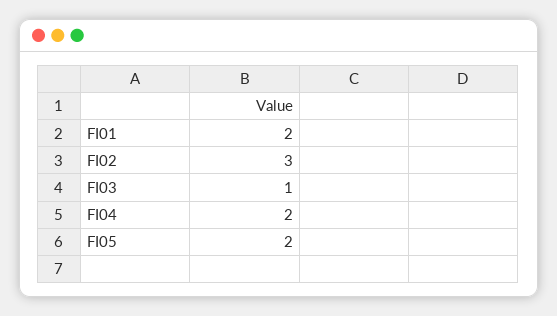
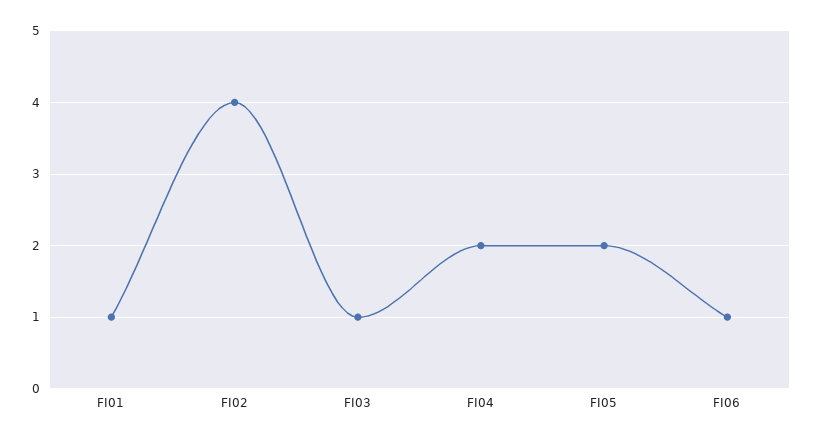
  {
-   "FI01": 2,
+   "FI01": 1,
-   "FI02": 3,
+   "FI02": 4,
    "FI03": 1,
    "FI04": 2,
-   "FI05": 2
+   "FI05": 2,
+   "FI06": 1
  }

